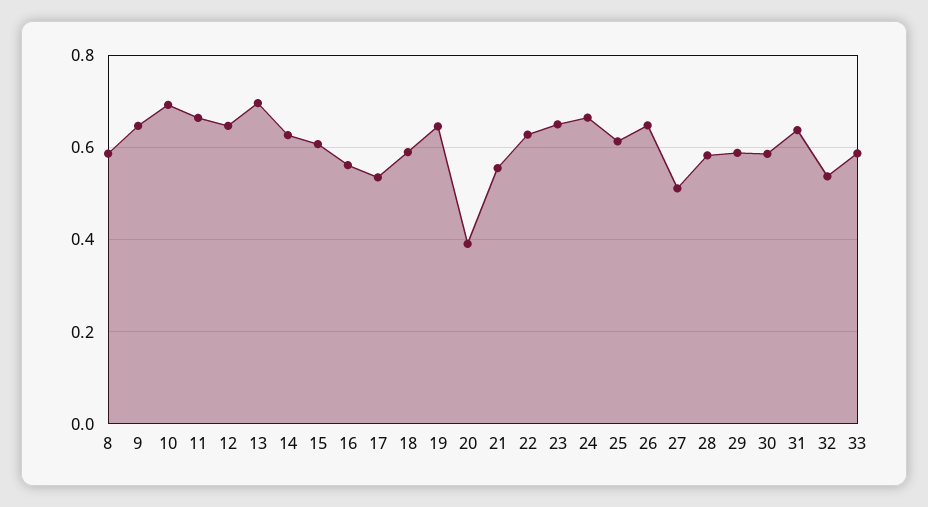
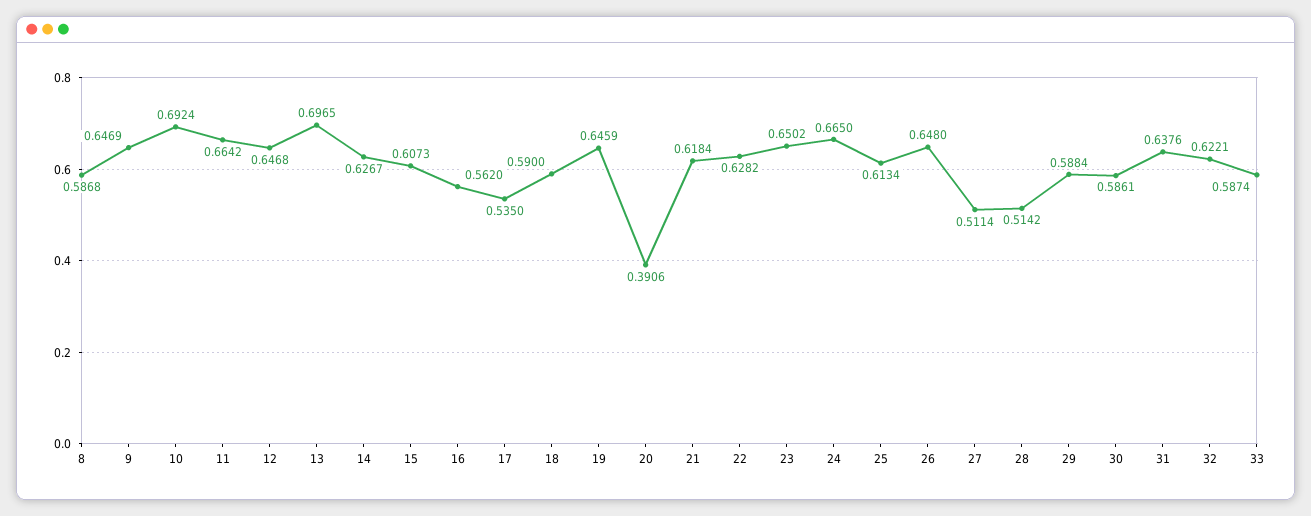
  {
    "8": 0.5868,
    "9": 0.6469,
    "10": 0.6924,
    "11": 0.6642,
    "12": 0.6468,
    "13": 0.6965,
    "14": 0.6267,
    "15": 0.6073,
    "16": 0.562,
    "17": 0.535,
    "18": 0.59,
    "19": 0.6459,
    "20": 0.3906,
-   "21": 0.56,
+   "21": 0.6184,
    "22": 0.6282,
    "23": 0.6502,
    "24": 0.665,
    "25": 0.6134,
    "26": 0.648,
    "27": 0.5114,
-   "28": 0.58,
+   "28": 0.5142,
    "29": 0.5884,
    "30": 0.5861,
    "31": 0.6376,
-   "32": 0.54,
+   "32": 0.6221,
    "33": 0.5874
  }

